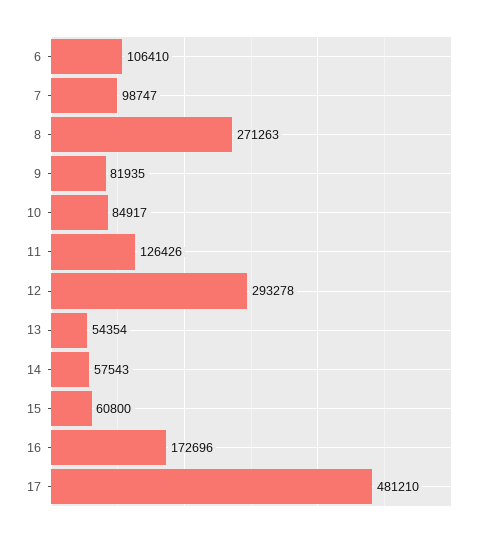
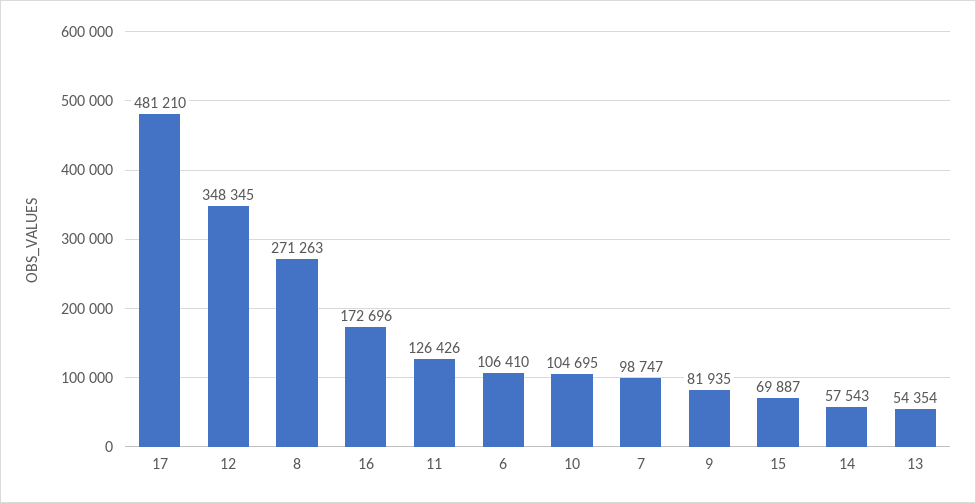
  {
    "6": 106410,
    "7": 98747,
    "8": 271263,
    "9": 81935,
-   "10": 84917,
+   "10": 104695,
    "11": 126426,
-   "12": 293278,
+   "12": 348345,
    "13": 54354,
    "14": 57543,
-   "15": 60800,
+   "15": 69887,
    "16": 172696,
    "17": 481210
  }

